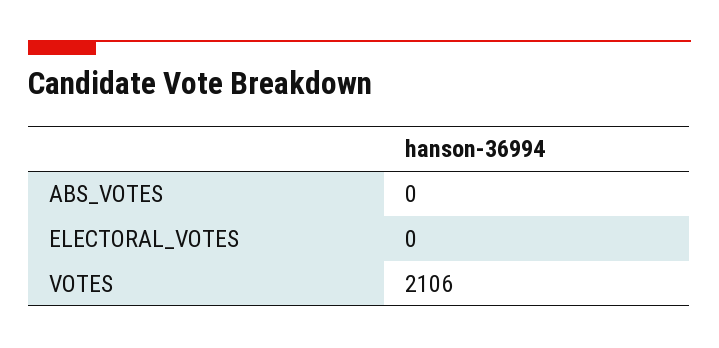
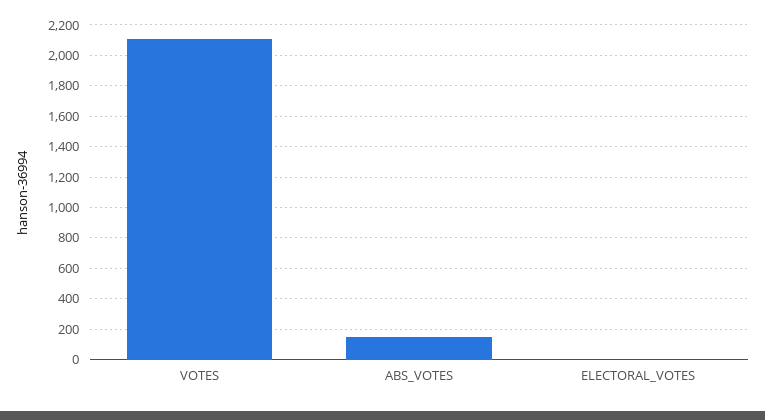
  {
-   "ABS_VOTES": 0,
+   "ABS_VOTES": 150,
    "ELECTORAL_VOTES": 0,
    "VOTES": 2106
  }

